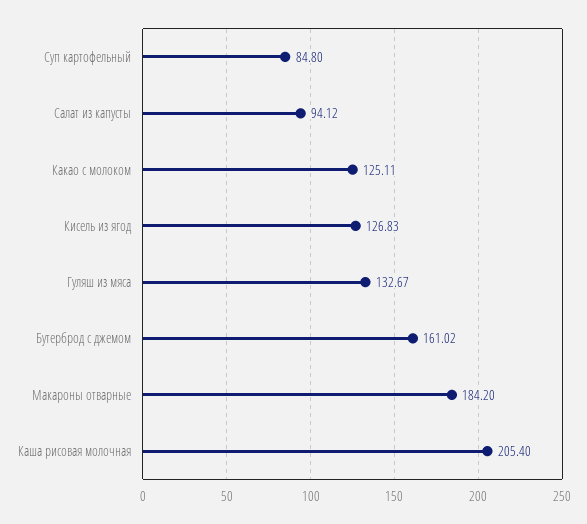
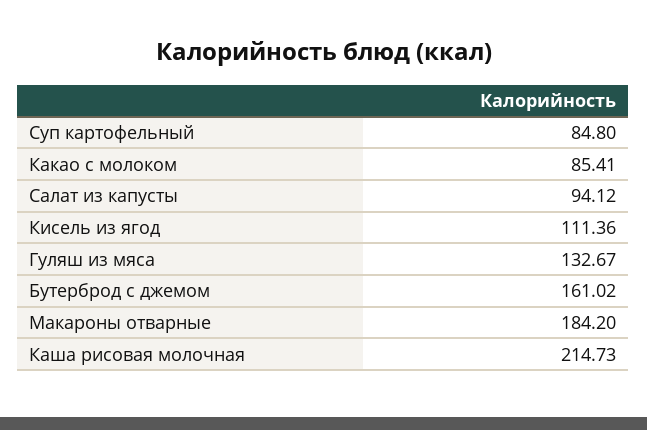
  {
    "Суп картофельный": 84.8,
    "Салат из капусты": 94.12,
-   "Какао с молоком": 125.11,
+   "Какао с молоком": 85.41,
-   "Кисель из ягод": 126.83,
+   "Кисель из ягод": 111.36,
    "Гуляш из мяса": 132.67,
    "Бутерброд с джемом": 161.02,
    "Макароны отварные": 184.2,
-   "Каша рисовая молочная": 205.4
+   "Каша рисовая молочная": 214.73
  }

